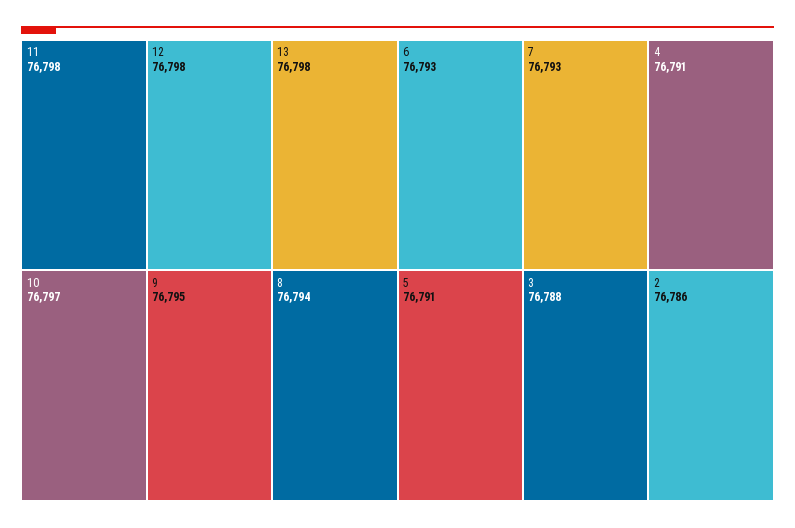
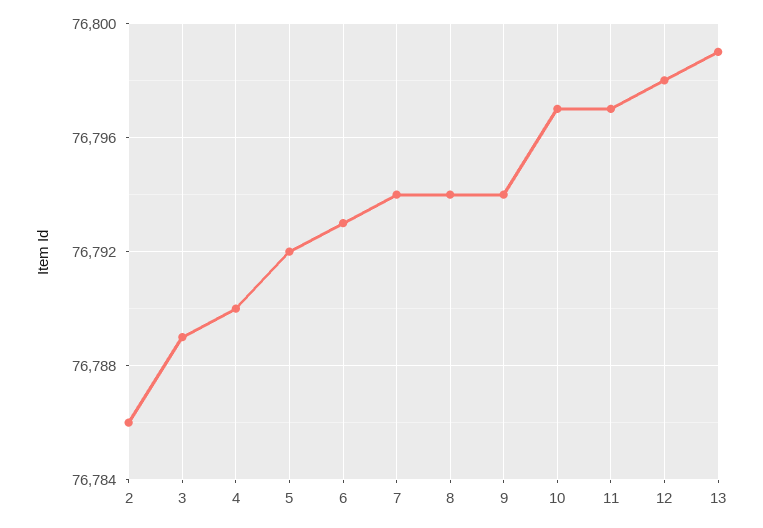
  {
-   "11": 76798,
+   "11": 76797,
    "12": 76798,
-   "13": 76798,
+   "13": 76799,
    "10": 76797,
-   "9": 76795,
+   "9": 76794,
    "8": 76794,
    "6": 76793,
-   "7": 76793,
+   "7": 76794,
-   "4": 76791,
+   "4": 76790,
-   "5": 76791,
+   "5": 76792,
-   "3": 76788,
+   "3": 76789,
    "2": 76786
  }

